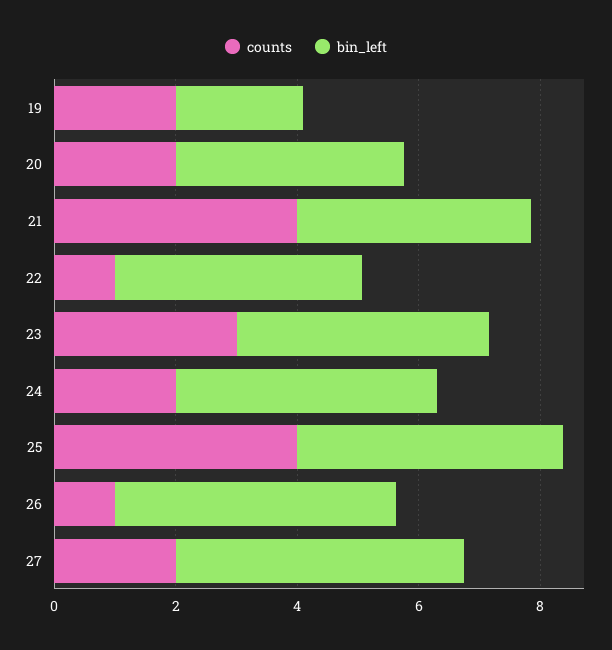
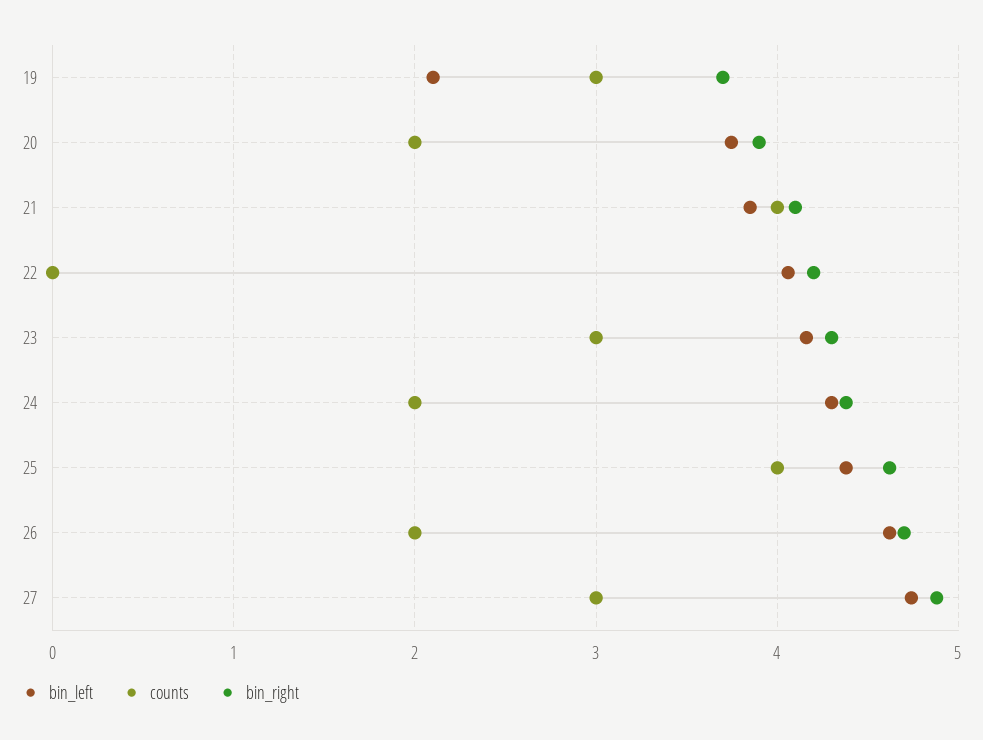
  {
    "counts": {
-     "19": 2,
+     "19": 3,
      "20": 2,
      "21": 4,
-     "22": 1,
+     "22": 0,
      "23": 3,
      "24": 2,
      "25": 4,
-     "26": 1,
+     "26": 2,
-     "27": 2
+     "27": 3
    },
    "bin_left": {
      "19": 2.1,
      "20": 3.7,
      "21": 3.9,
      "22": 4.1,
      "23": 4.2,
      "24": 4.3,
      "25": 4.4,
      "26": 4.6,
      "27": 4.7
-   }
+   },
+   "bin_right": {
+     "19": 3.7,
+     "20": 3.9,
+     "21": 4.1,
+     "22": 4.2,
+     "23": 4.3,
+     "24": 4.4,
+     "25": 4.6,
+     "26": 4.7,
+     "27": 4.9
+   }
  }

